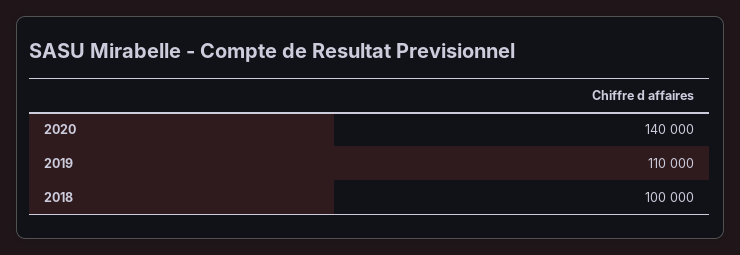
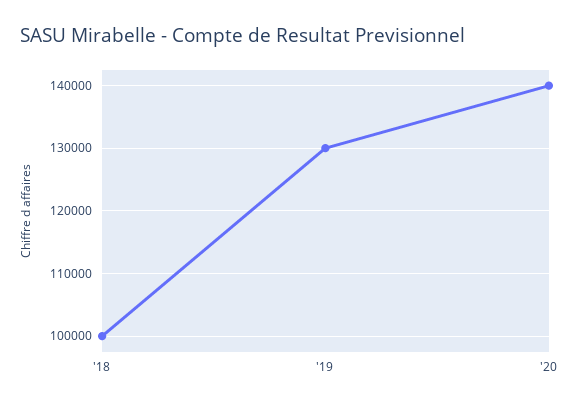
  {
    "2020": 140000,
-   "2019": 110000,
+   "2019": 130000,
    "2018": 100000
  }

